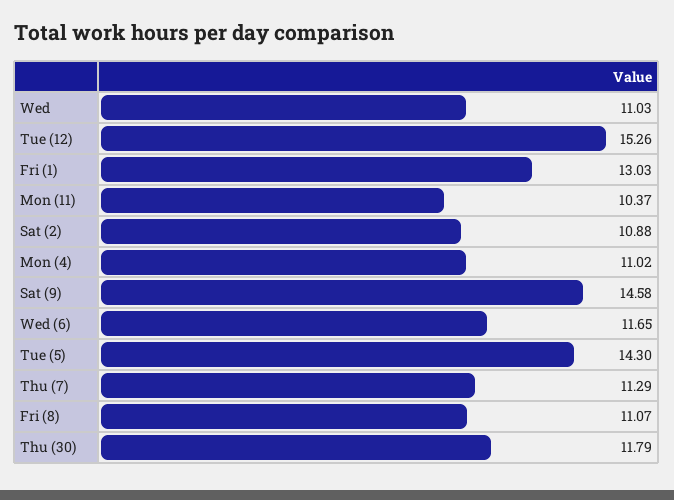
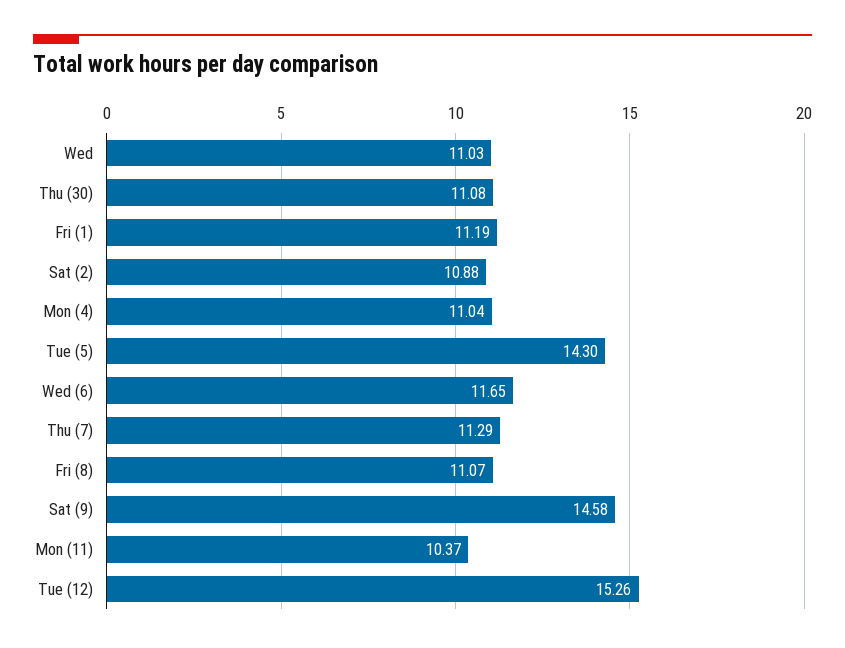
  {
    "Wed": 11.03,
    "Tue (12)": 15.26,
-   "Fri (1)": 13.03,
+   "Fri (1)": 11.19,
    "Mon (11)": 10.37,
    "Sat (2)": 10.88,
-   "Mon (4)": 11.02,
+   "Mon (4)": 11.04,
    "Sat (9)": 14.58,
    "Wed (6)": 11.65,
    "Tue (5)": 14.3,
    "Thu (7)": 11.29,
    "Fri (8)": 11.07,
-   "Thu (30)": 11.79
+   "Thu (30)": 11.08
  }

